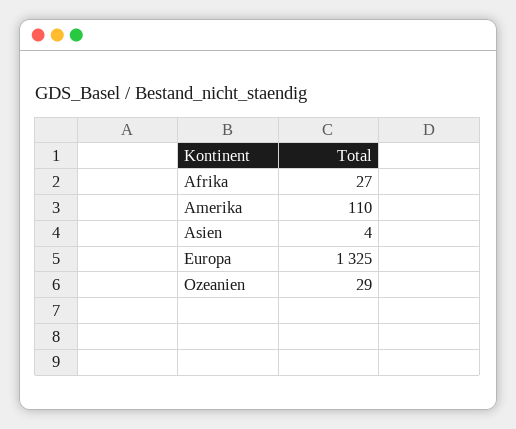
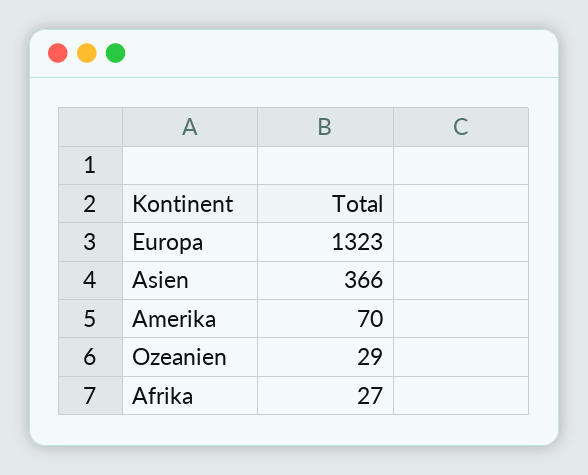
  {
    "Afrika": 27,
-   "Amerika": 110,
+   "Amerika": 70,
-   "Asien": 4,
+   "Asien": 366,
-   "Europa": 1325,
+   "Europa": 1323,
    "Ozeanien": 29
  }

